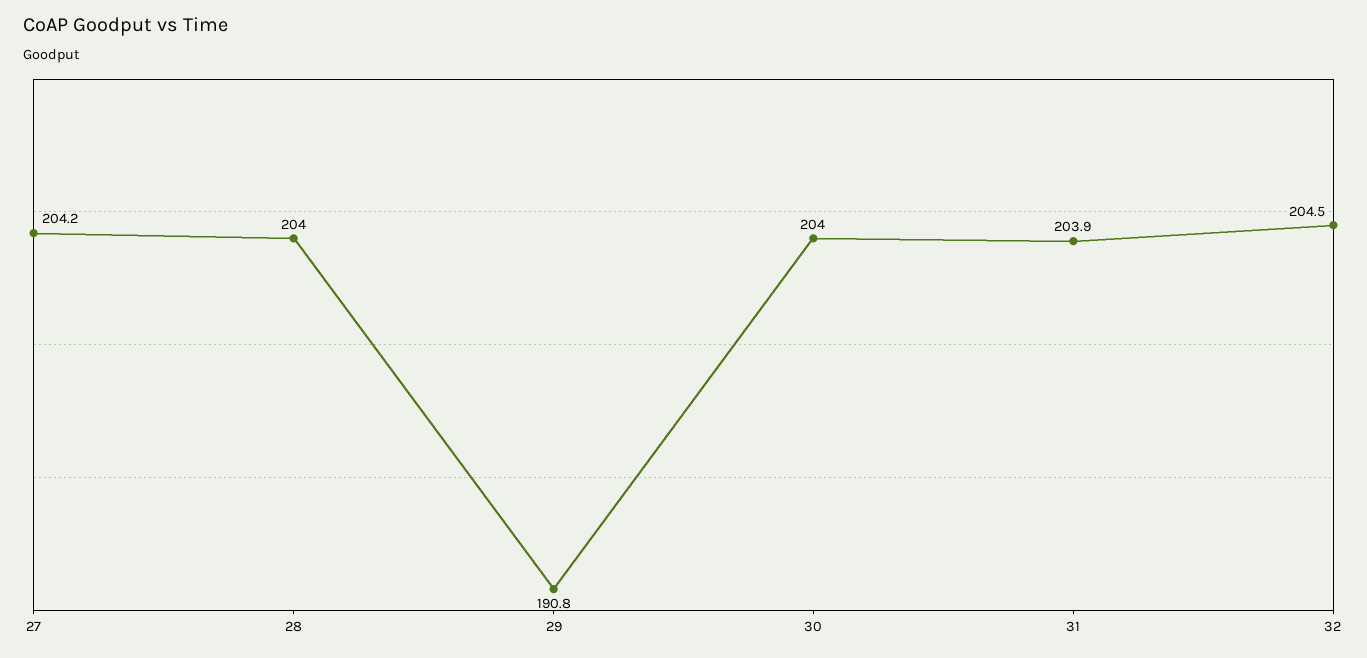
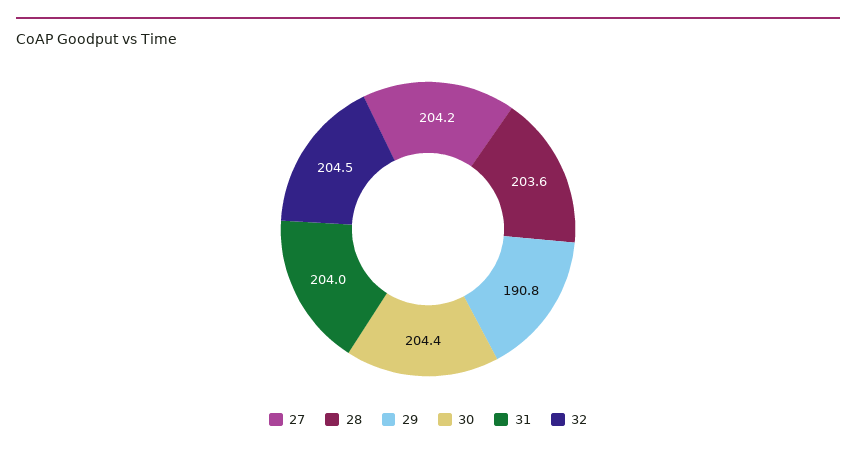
  {
    "27": 204.2,
-   "28": 204,
+   "28": 203.6,
    "29": 190.8,
-   "30": 204,
+   "30": 204.4,
-   "31": 203.9,
+   "31": 204,
    "32": 204.5
  }

